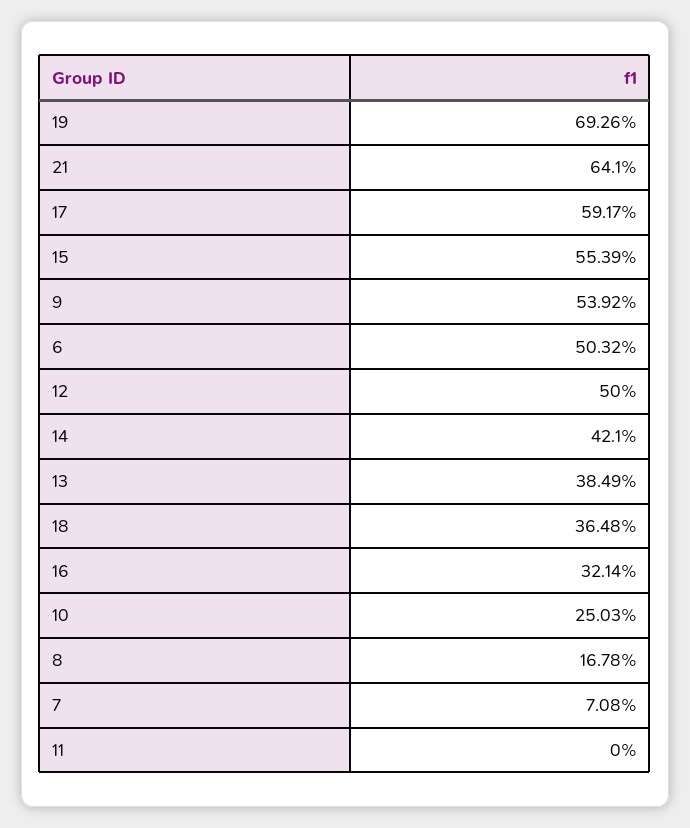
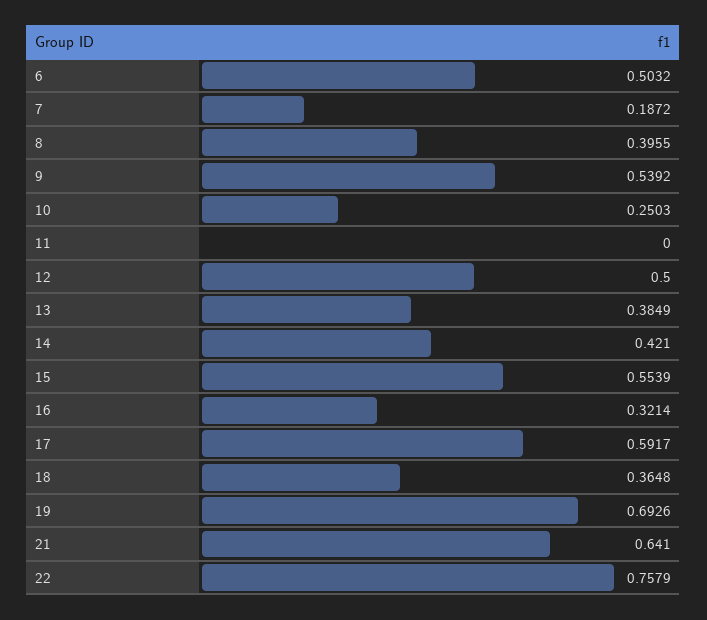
  {
    "19": 0.6926,
    "21": 0.641,
    "17": 0.5917,
    "15": 0.5539,
    "9": 0.5392,
    "6": 0.5032,
    "12": 0.5,
    "14": 0.421,
    "13": 0.3849,
    "18": 0.3648,
    "16": 0.3214,
    "10": 0.2503,
-   "8": 0.1678,
+   "8": 0.3955,
-   "7": 0.0708,
+   "7": 0.1872,
-   "11": 0
+   "11": 0,
+   "22": 0.7579
  }

